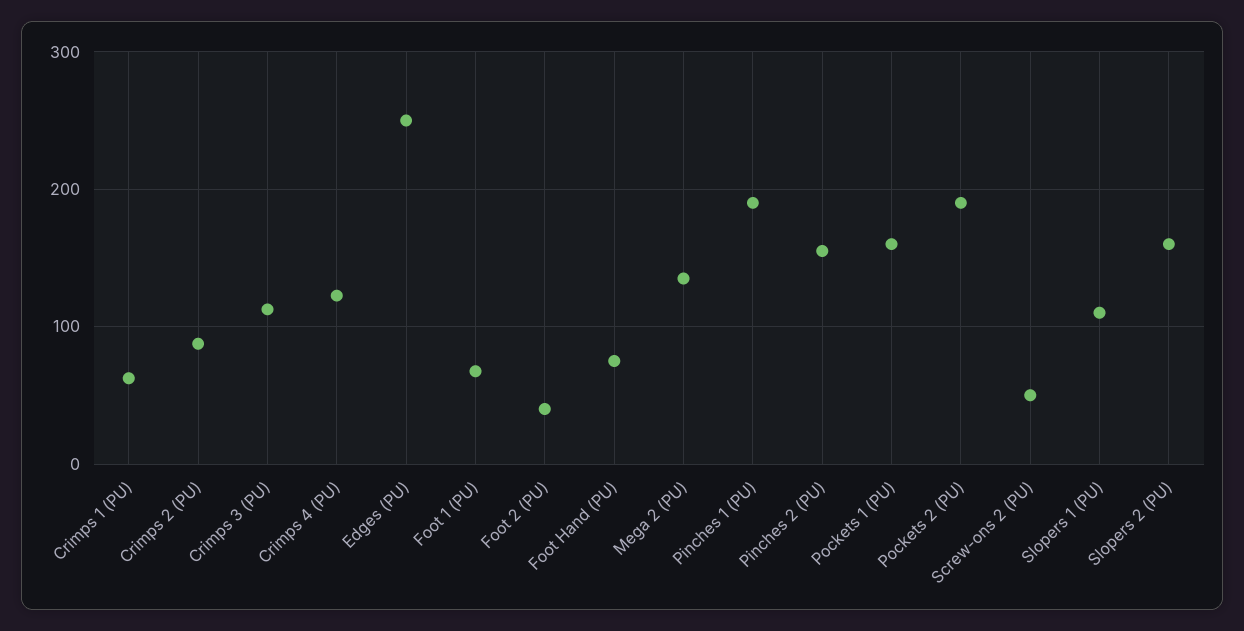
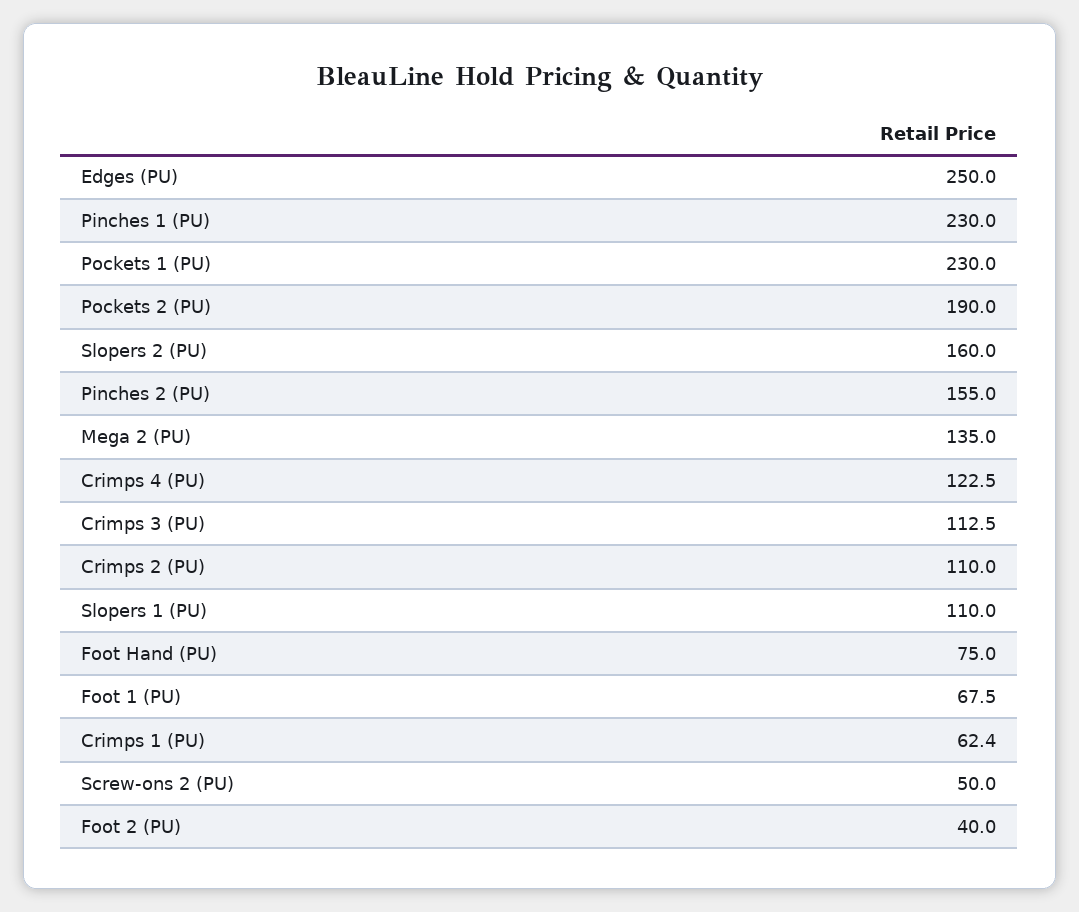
  {
    "Crimps 1 (PU)": 62.4,
-   "Crimps 2 (PU)": 90,
+   "Crimps 2 (PU)": 110,
    "Crimps 3 (PU)": 112.5,
    "Crimps 4 (PU)": 122.5,
    "Edges (PU)": 250,
    "Foot 1 (PU)": 67.5,
    "Foot 2 (PU)": 40,
    "Foot Hand (PU)": 75,
    "Mega 2 (PU)": 135,
-   "Pinches 1 (PU)": 190,
+   "Pinches 1 (PU)": 230,
    "Pinches 2 (PU)": 155,
-   "Pockets 1 (PU)": 160,
+   "Pockets 1 (PU)": 230,
    "Pockets 2 (PU)": 190,
    "Screw-ons 2 (PU)": 50,
    "Slopers 1 (PU)": 110,
    "Slopers 2 (PU)": 160
  }

